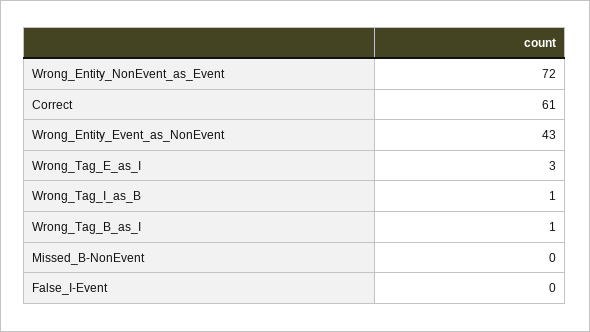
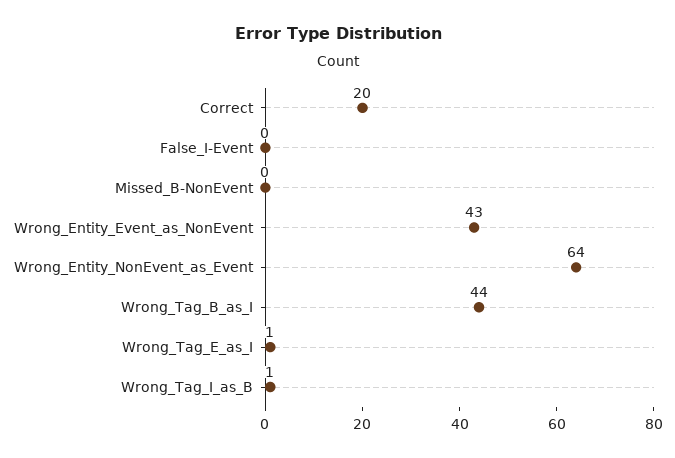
  {
-   "Wrong_Entity_NonEvent_as_Event": 72,
+   "Wrong_Entity_NonEvent_as_Event": 64,
-   "Correct": 61,
+   "Correct": 20,
    "Wrong_Entity_Event_as_NonEvent": 43,
-   "Wrong_Tag_E_as_I": 3,
+   "Wrong_Tag_E_as_I": 1,
    "Wrong_Tag_I_as_B": 1,
-   "Wrong_Tag_B_as_I": 1,
+   "Wrong_Tag_B_as_I": 44,
    "Missed_B-NonEvent": 0,
    "False_I-Event": 0
  }

